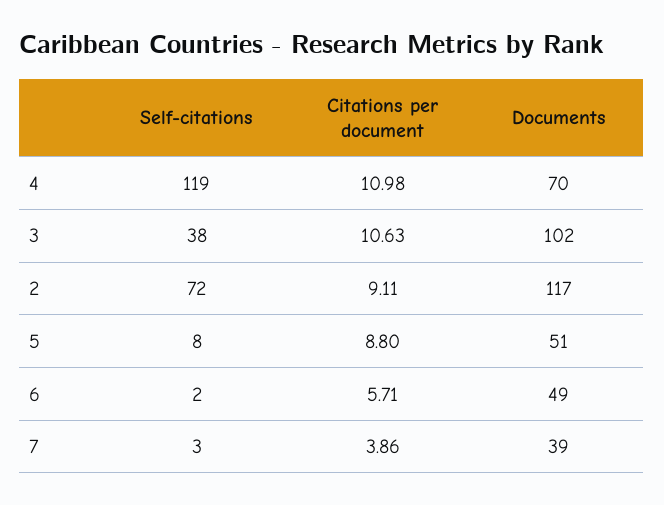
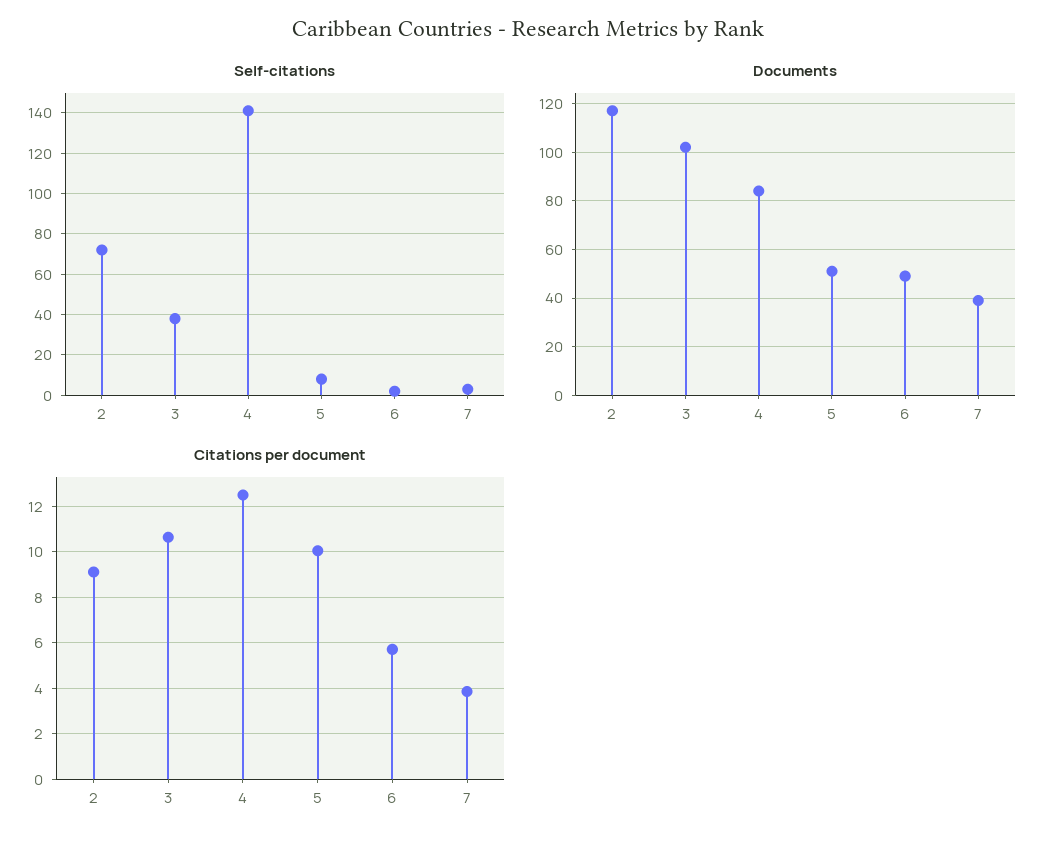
  {
    "Self-citations": {
-     "4": 119,
+     "4": 140,
      "3": 38,
      "2": 72,
      "5": 8,
      "6": 2,
      "7": 3
    },
    "Citations per document": {
-     "4": 10.98,
+     "4": 12.5,
      "3": 10.63,
      "2": 9.11,
-     "5": 8.8,
+     "5": 10,
      "6": 5.71,
      "7": 3.86
    },
    "Documents": {
-     "4": 70,
+     "4": 85,
      "3": 102,
      "2": 117,
      "5": 51,
      "6": 49,
      "7": 39
    }
  }

